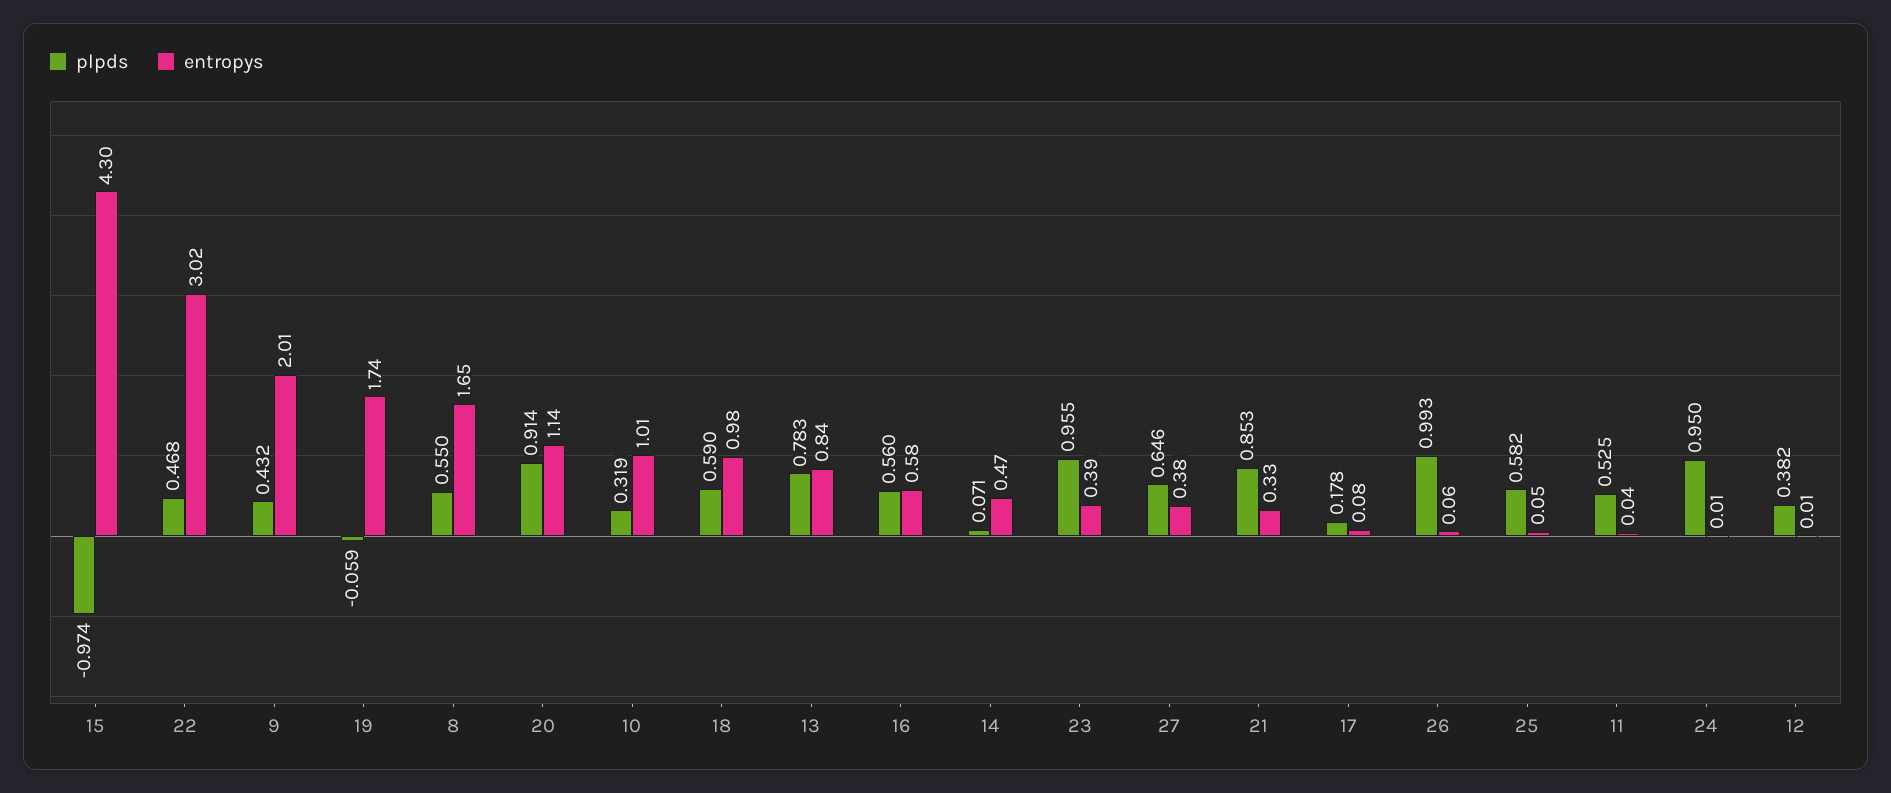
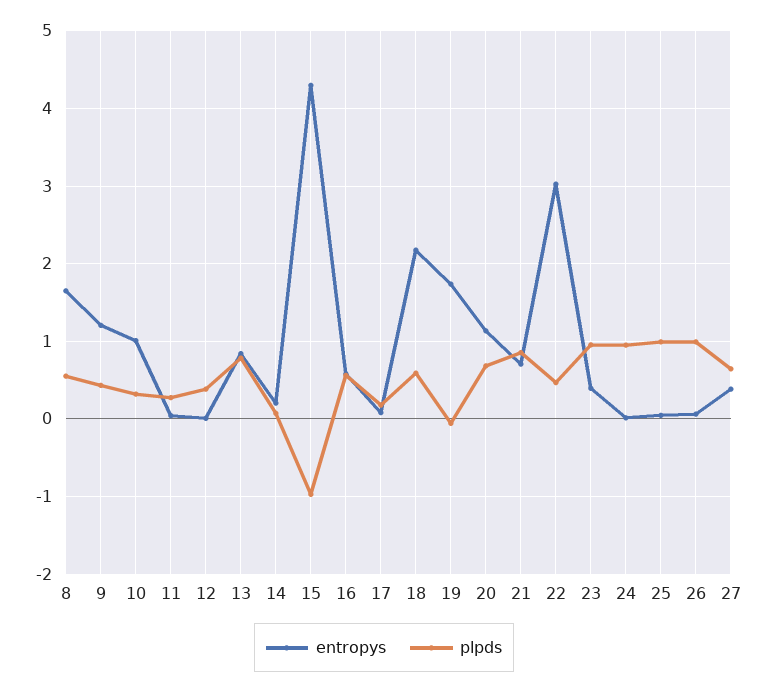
  {
    "plpds": {
      "15": -0.974,
      "22": 0.468,
      "9": 0.432,
      "19": -0.059,
      "8": 0.55,
-     "20": 0.914,
+     "20": 0.7,
      "10": 0.319,
      "18": 0.59,
      "13": 0.783,
      "16": 0.56,
      "14": 0.071,
      "23": 0.955,
      "27": 0.646,
      "21": 0.853,
      "17": 0.178,
      "26": 0.993,
-     "25": 0.582,
+     "25": 1,
-     "11": 0.525,
+     "11": 0.3,
      "24": 0.95,
      "12": 0.382
    },
    "entropys": {
      "15": 4.3,
      "22": 3.02,
-     "9": 2.01,
+     "9": 1.2,
      "19": 1.74,
      "8": 1.65,
      "20": 1.14,
      "10": 1.01,
-     "18": 0.98,
+     "18": 2.2,
      "13": 0.84,
      "16": 0.58,
-     "14": 0.47,
+     "14": 0.2,
      "23": 0.39,
      "27": 0.38,
-     "21": 0.33,
+     "21": 0.7,
      "17": 0.08,
      "26": 0.06,
      "25": 0.05,
      "11": 0.04,
      "24": 0.01,
      "12": 0.01
    }
  }

